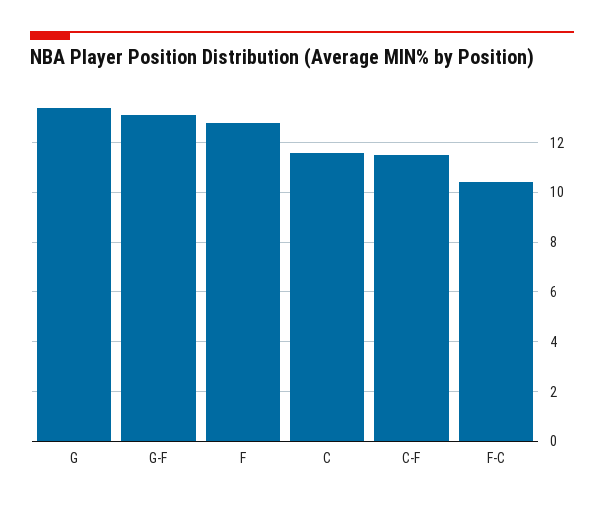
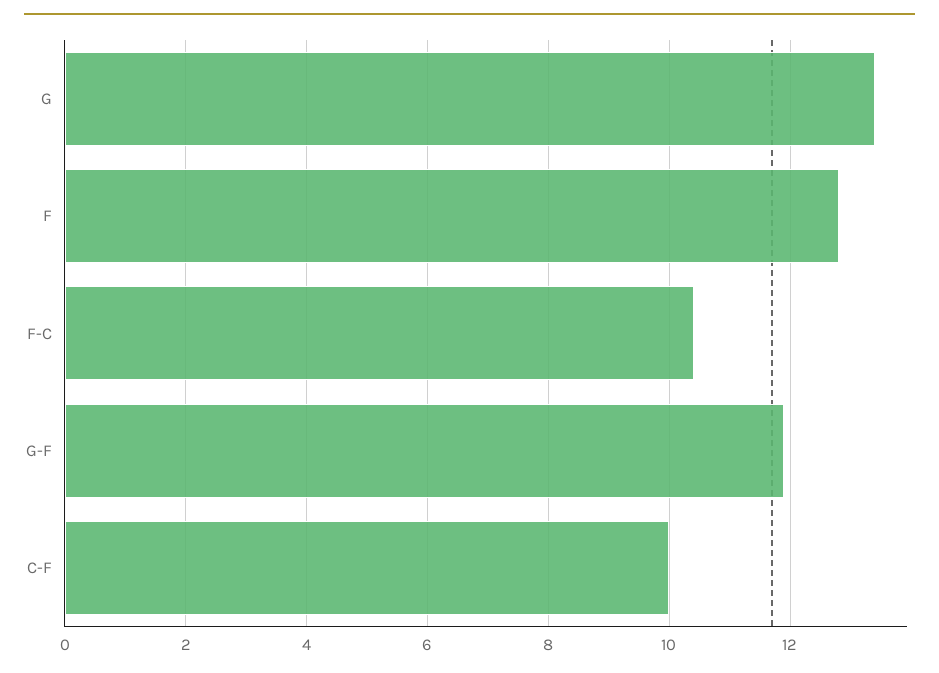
  {
    "G": 13.5,
-   "G-F": 13,
+   "G-F": 12,
    "F": 13,
-   "C": 11.5,
-   "C-F": 11.5,
+   "C-F": 10,
    "F-C": 10.5
  }

